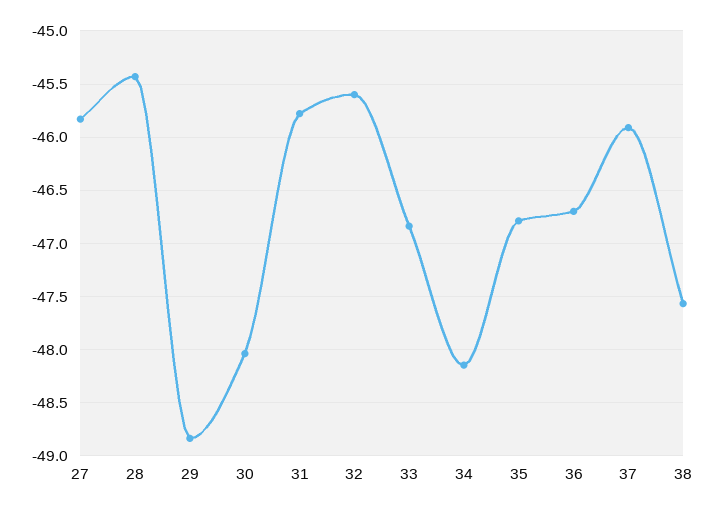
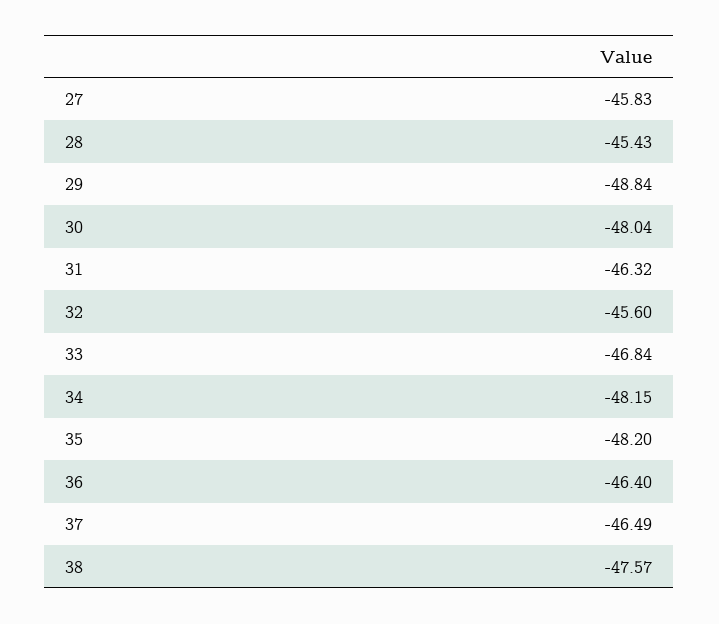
  {
    "27": -45.83,
    "28": -45.43,
    "29": -48.84,
    "30": -48.04,
-   "31": -45.8,
+   "31": -46.32,
    "32": -45.6,
    "33": -46.84,
    "34": -48.15,
-   "35": -46.8,
+   "35": -48.2,
-   "36": -46.7,
+   "36": -46.4,
-   "37": -45.9,
+   "37": -46.49,
    "38": -47.57
  }

